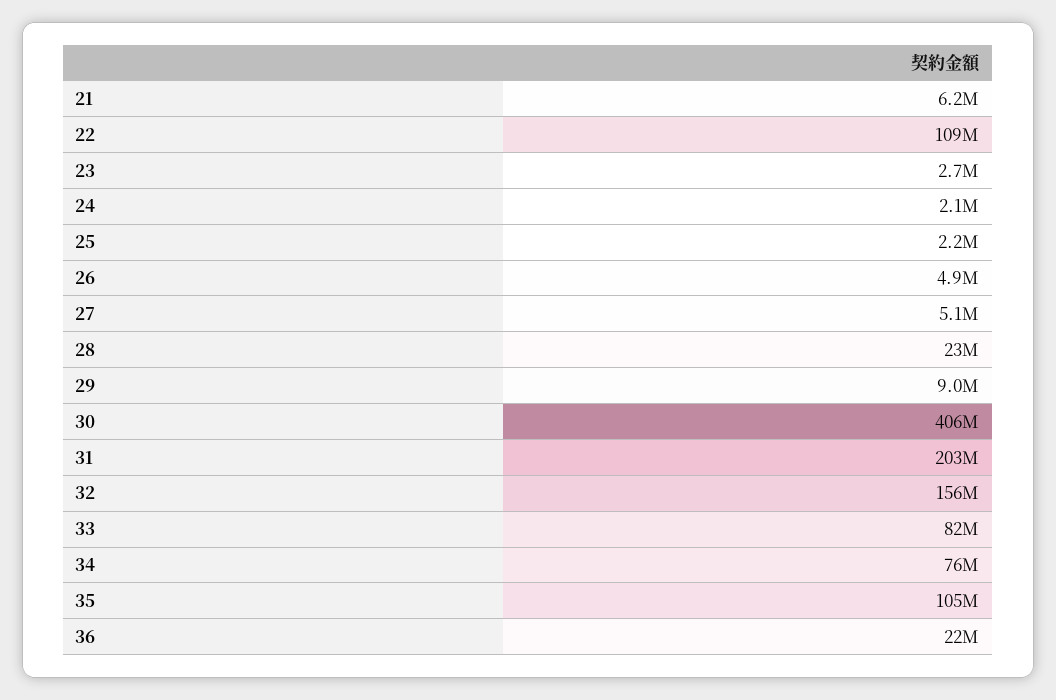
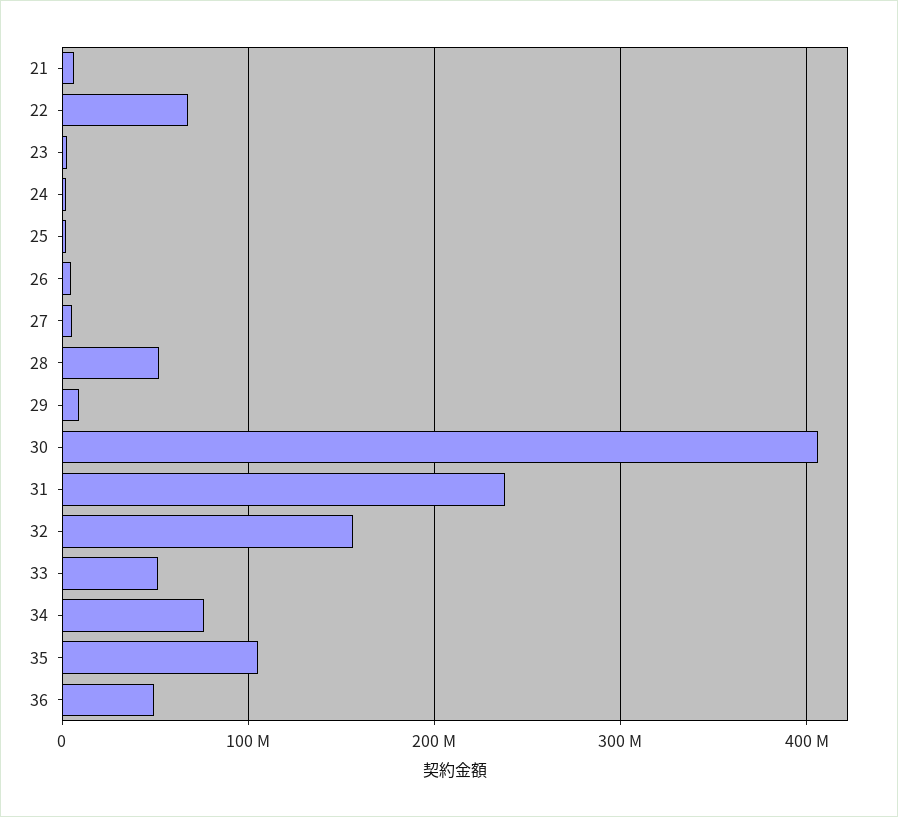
  {
    "21": 6200000,
-   "22": 109000000,
+   "22": 70000000,
    "23": 2700000,
    "24": 2100000,
    "25": 2200000,
    "26": 4900000,
    "27": 5100000,
-   "28": 23000000,
+   "28": 50000000,
    "29": 9000000,
    "30": 406000000,
-   "31": 203000000,
+   "31": 240000000,
    "32": 156000000,
-   "33": 82000000,
+   "33": 50000000,
    "34": 76000000,
    "35": 105000000,
-   "36": 22000000
+   "36": 50000000
  }

